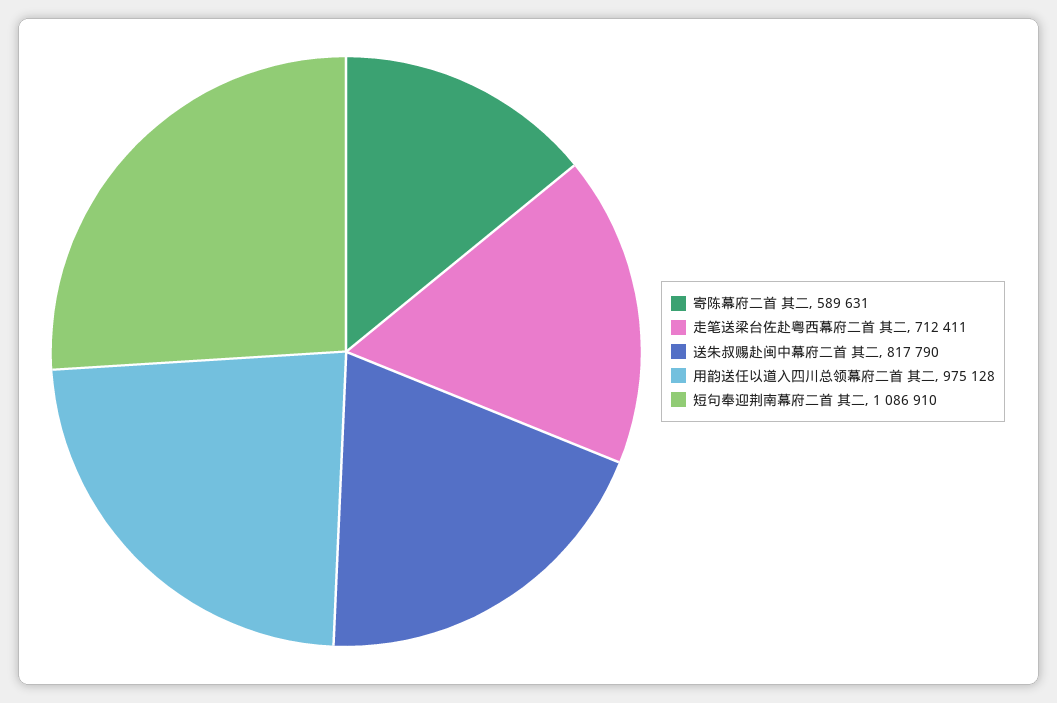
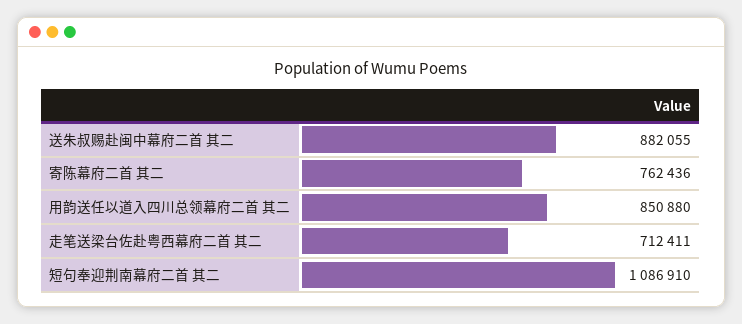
  {
-   "寄陈幕府二首 其二": 589631,
+   "寄陈幕府二首 其二": 762436,
    "走笔送梁台佐赴粤西幕府二首 其二": 712411,
-   "送朱叔赐赴闽中幕府二首 其二": 817790,
+   "送朱叔赐赴闽中幕府二首 其二": 882055,
-   "用韵送任以道入四川总领幕府二首 其二": 975128,
+   "用韵送任以道入四川总领幕府二首 其二": 850880,
    "短句奉迎荆南幕府二首 其二": 1086910
  }

